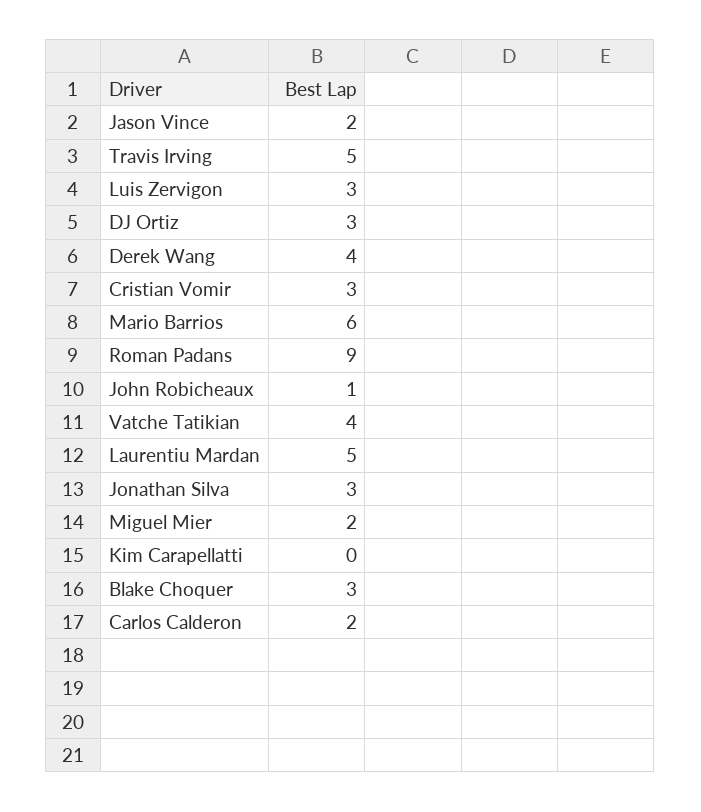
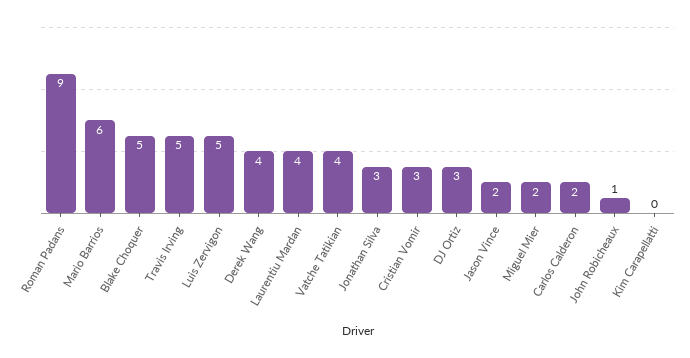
  {
    "Jason Vince": 2,
    "Travis Irving": 5,
-   "Luis Zervigon": 3,
+   "Luis Zervigon": 5,
    "DJ Ortiz": 3,
    "Derek Wang": 4,
    "Cristian Vomir": 3,
    "Mario Barrios": 6,
    "Roman Padans": 9,
    "John Robicheaux": 1,
    "Vatche Tatikian": 4,
-   "Laurentiu Mardan": 5,
+   "Laurentiu Mardan": 4,
    "Jonathan Silva": 3,
    "Miguel Mier": 2,
    "Kim Carapellatti": 0,
-   "Blake Choquer": 3,
+   "Blake Choquer": 5,
    "Carlos Calderon": 2
  }

